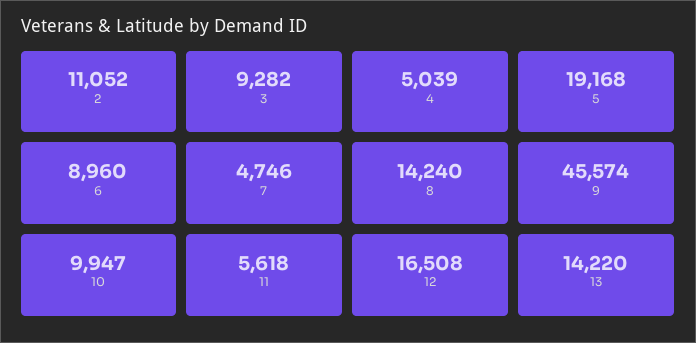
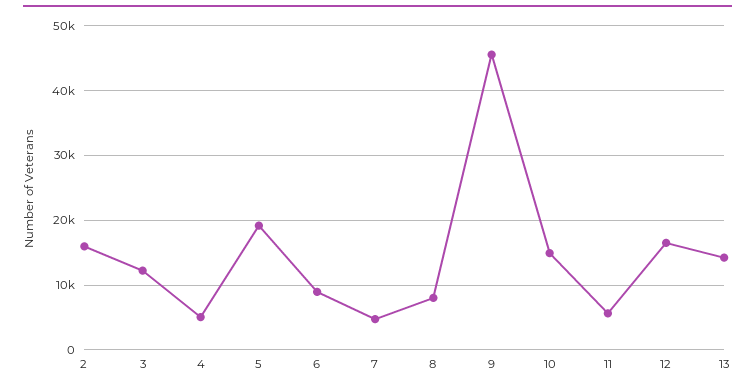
  {
-   "2": 11052,
+   "2": 16000,
-   "3": 9282,
+   "3": 12000,
    "4": 5039,
    "5": 19168,
    "6": 8960,
    "7": 4746,
-   "8": 14240,
+   "8": 8000,
    "9": 45574,
-   "10": 9947,
+   "10": 15000,
    "11": 5618,
    "12": 16508,
    "13": 14220
  }

